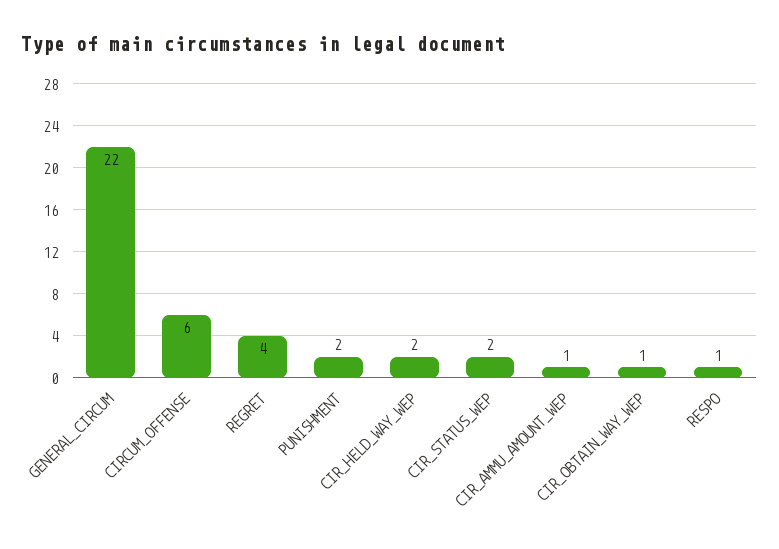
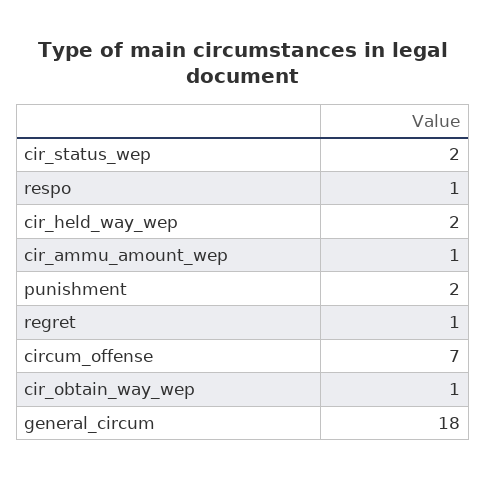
  {
-   "GENERAL_CIRCUM": 22,
+   "GENERAL_CIRCUM": 18,
-   "CIRCUM_OFFENSE": 6,
+   "CIRCUM_OFFENSE": 7,
-   "REGRET": 4,
+   "REGRET": 1,
    "PUNISHMENT": 2,
    "CIR_HELD_WAY_WEP": 2,
    "CIR_STATUS_WEP": 2,
    "CIR_AMMU_AMOUNT_WEP": 1,
    "CIR_OBTAIN_WAY_WEP": 1,
    "RESPO": 1
  }

